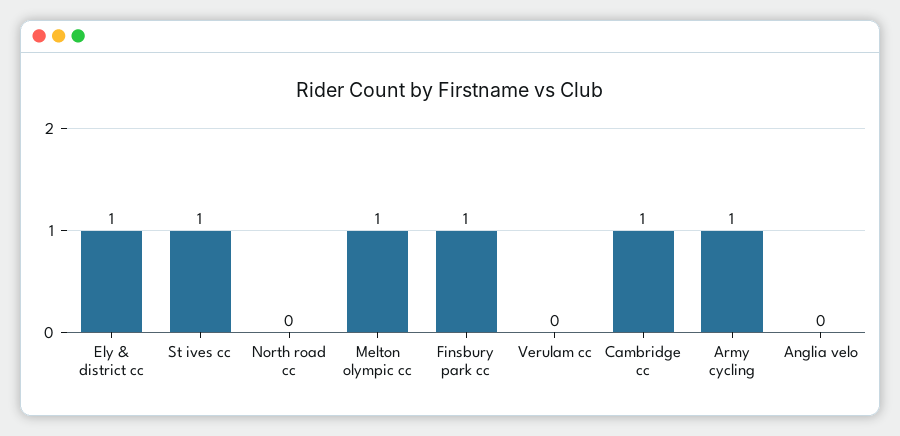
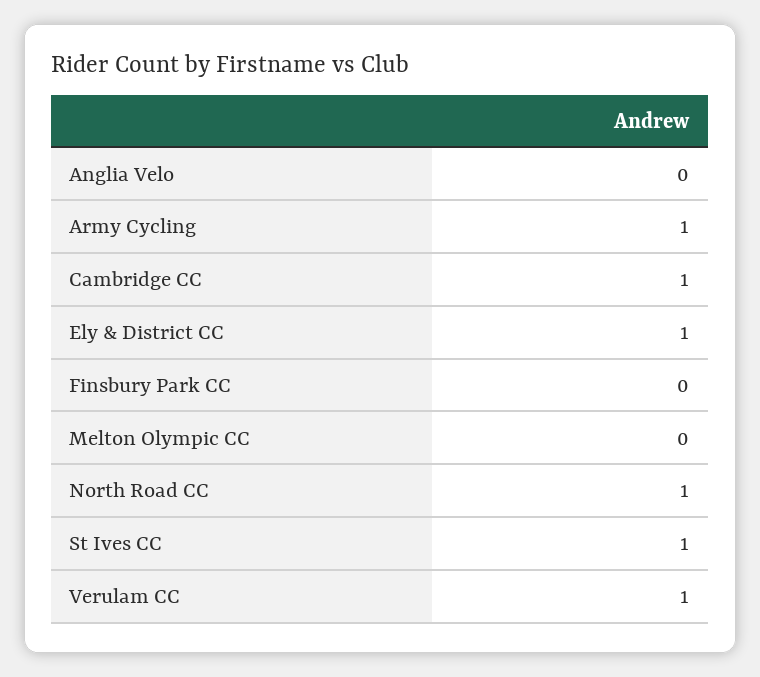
  {
    "Ely & district cc": 1,
    "St ives cc": 1,
-   "North road cc": 0,
+   "North road cc": 1,
-   "Melton olympic cc": 1,
+   "Melton olympic cc": 0,
-   "Finsbury park cc": 1,
+   "Finsbury park cc": 0,
-   "Verulam cc": 0,
+   "Verulam cc": 1,
    "Cambridge cc": 1,
    "Army cycling": 1,
    "Anglia velo": 0
  }

